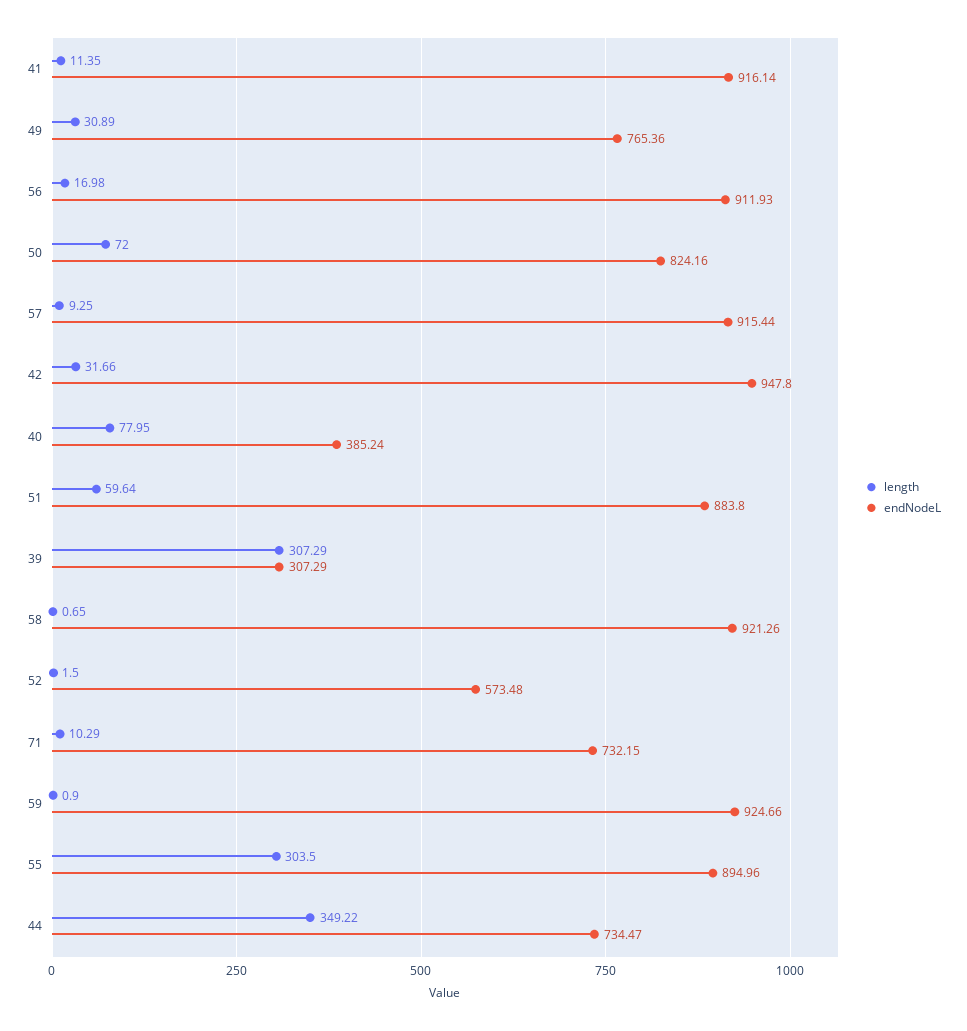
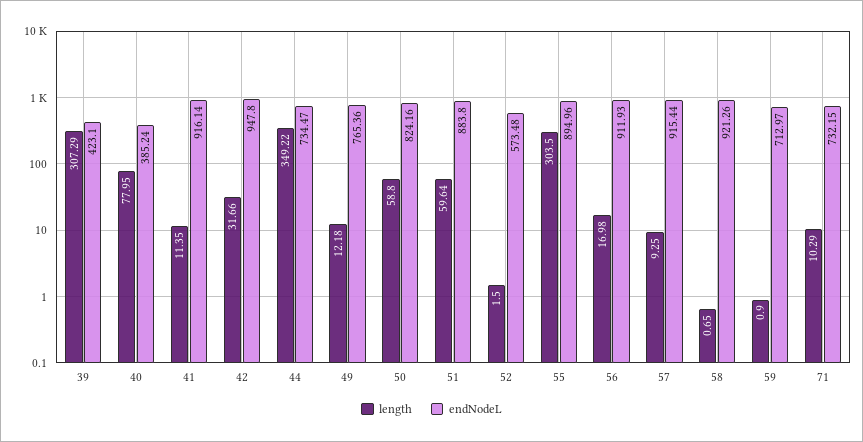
  {
    "length": {
      "41": 11.35,
-     "49": 30.89,
+     "49": 12.18,
      "56": 16.98,
-     "50": 72,
+     "50": 58.8,
      "57": 9.25,
      "42": 31.66,
      "40": 77.95,
      "51": 59.64,
      "39": 307.29,
      "58": 0.65,
      "52": 1.5,
      "71": 10.29,
      "59": 0.9,
      "55": 303.5,
      "44": 349.22
    },
    "endNodeL": {
      "41": 916.14,
      "49": 765.36,
      "56": 911.93,
      "50": 824.16,
      "57": 915.44,
      "42": 947.8,
      "40": 385.24,
      "51": 883.8,
-     "39": 307.29,
+     "39": 423.1,
      "58": 921.26,
      "52": 573.48,
      "71": 732.15,
-     "59": 924.66,
+     "59": 712.97,
      "55": 894.96,
      "44": 734.47
    }
  }

